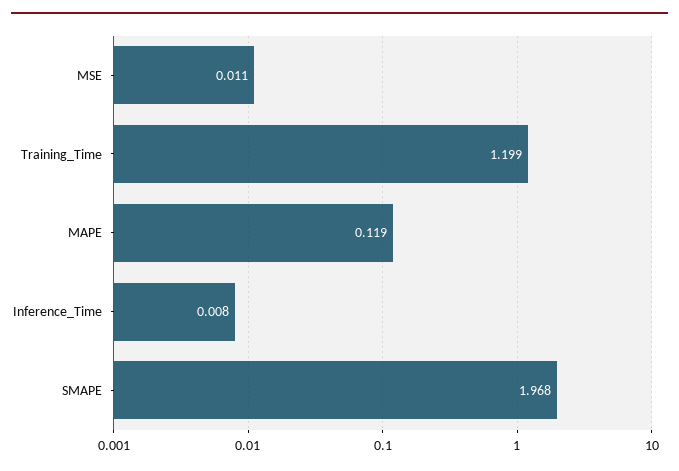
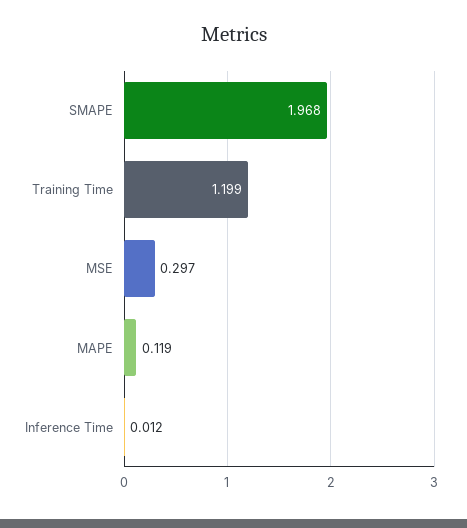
  {
-   "MSE": 0.011,
+   "MSE": 0.297,
    "Training_Time": 1.199,
    "MAPE": 0.119,
-   "Inference_Time": 0.008,
+   "Inference_Time": 0.012,
    "SMAPE": 1.968
  }

